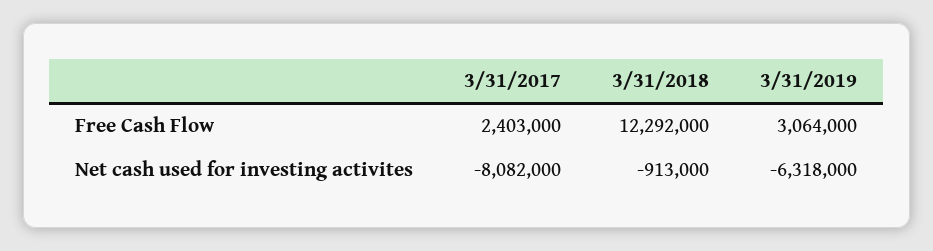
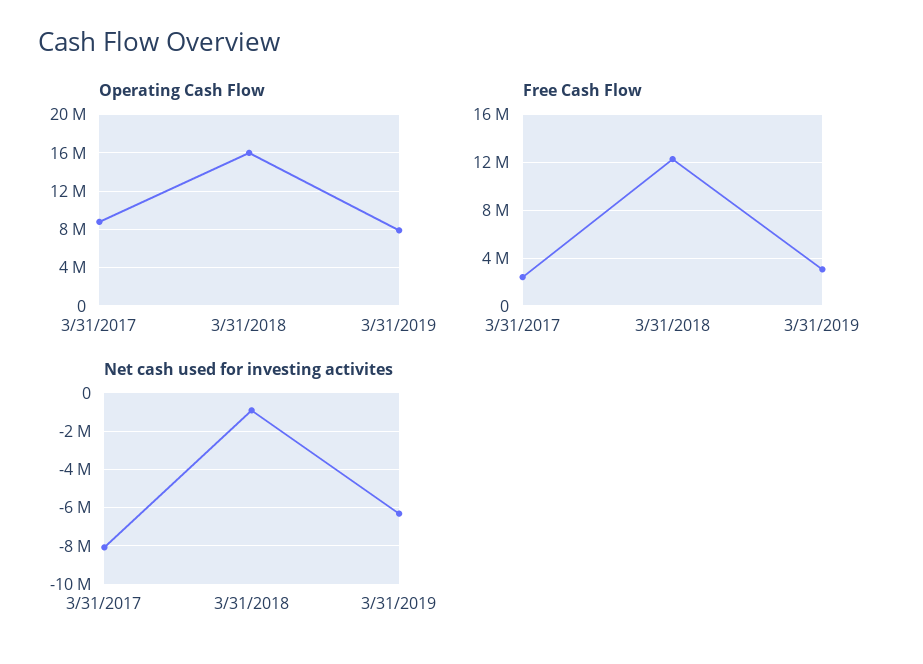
  {
    "Free Cash Flow": {
      "3/31/2017": 2403000,
      "3/31/2018": 12292000,
      "3/31/2019": 3064000
    },
    "Net cash used for investing activites": {
      "3/31/2017": -8082000,
      "3/31/2018": -913000,
      "3/31/2019": -6318000
-   }
+   },
+   "Operating Cash Flow": {
+     "3/31/2017": 9000000,
+     "3/31/2018": 16000000,
+     "3/31/2019": 8000000
+   }
  }

